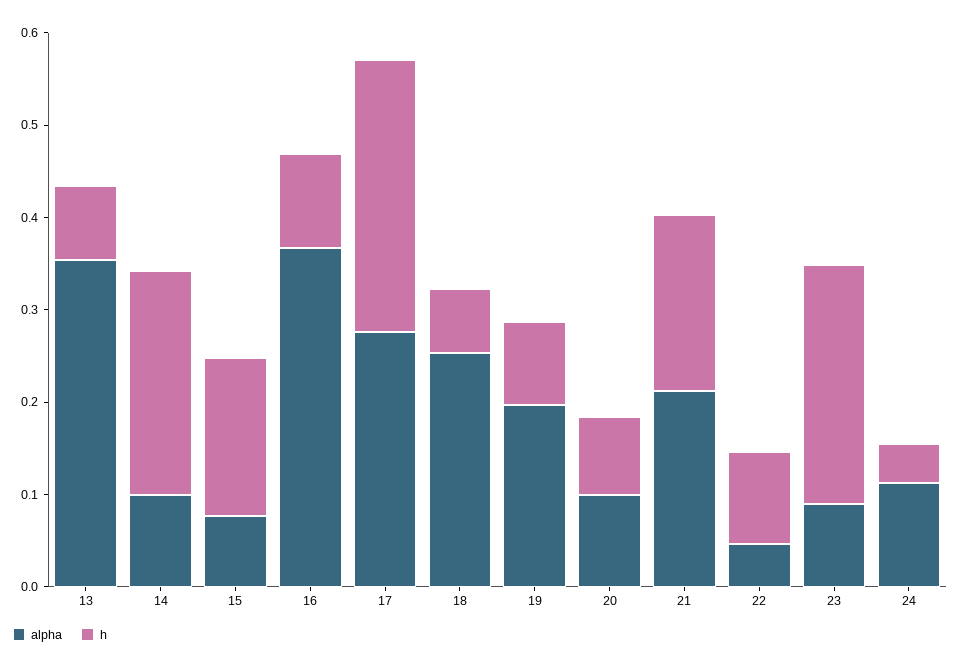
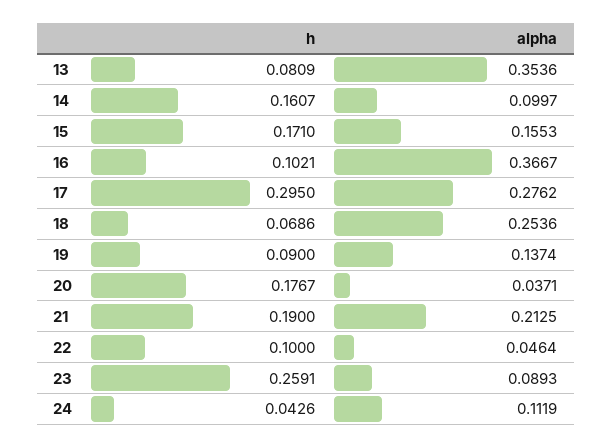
  {
    "alpha": {
      "13": 0.3536,
      "14": 0.0997,
-     "15": 0.08,
+     "15": 0.1553,
      "16": 0.3667,
      "17": 0.2762,
      "18": 0.2536,
-     "19": 0.2,
+     "19": 0.1374,
-     "20": 0.1,
+     "20": 0.0371,
      "21": 0.2125,
      "22": 0.0464,
      "23": 0.0893,
      "24": 0.1119
    },
    "h": {
      "13": 0.0809,
-     "14": 0.24,
+     "14": 0.1607,
      "15": 0.171,
      "16": 0.1021,
      "17": 0.295,
      "18": 0.0686,
      "19": 0.09,
-     "20": 0.08,
+     "20": 0.1767,
      "21": 0.19,
      "22": 0.1,
      "23": 0.2591,
      "24": 0.0426
    }
  }

